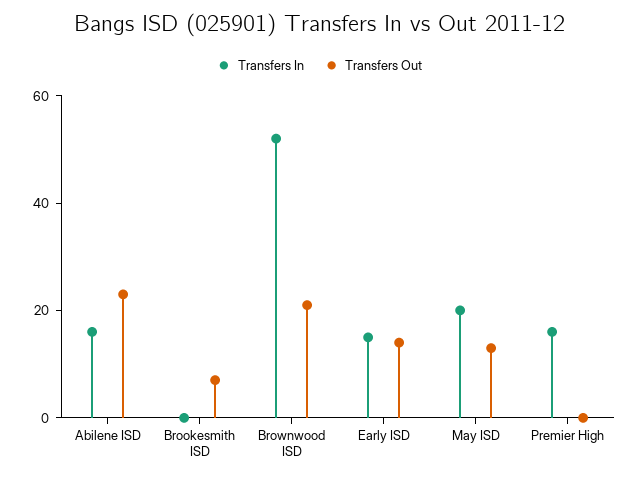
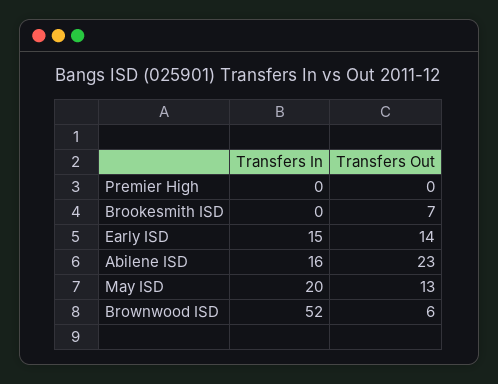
  {
    "Transfers In": {
      "Abilene ISD": 16,
      "Brookesmith ISD": 0,
      "Brownwood ISD": 52,
      "Early ISD": 15,
      "May ISD": 20,
-     "Premier High": 15
+     "Premier High": 0
    },
    "Transfers Out": {
      "Abilene ISD": 23,
      "Brookesmith ISD": 7,
-     "Brownwood ISD": 20,
+     "Brownwood ISD": 6,
      "Early ISD": 14,
      "May ISD": 13,
      "Premier High": 0
    }
  }

